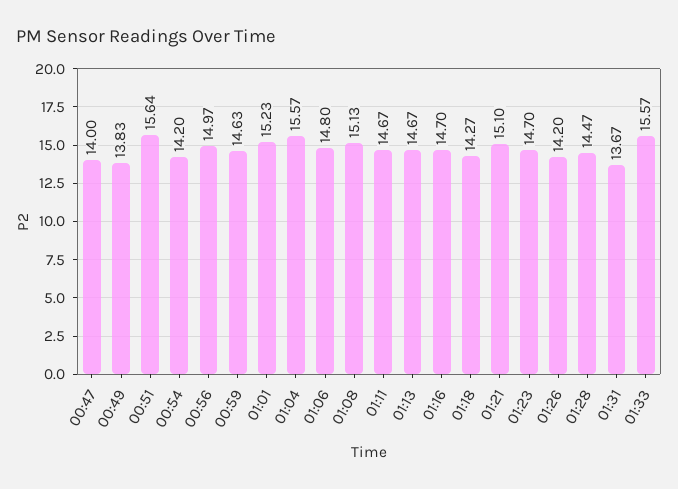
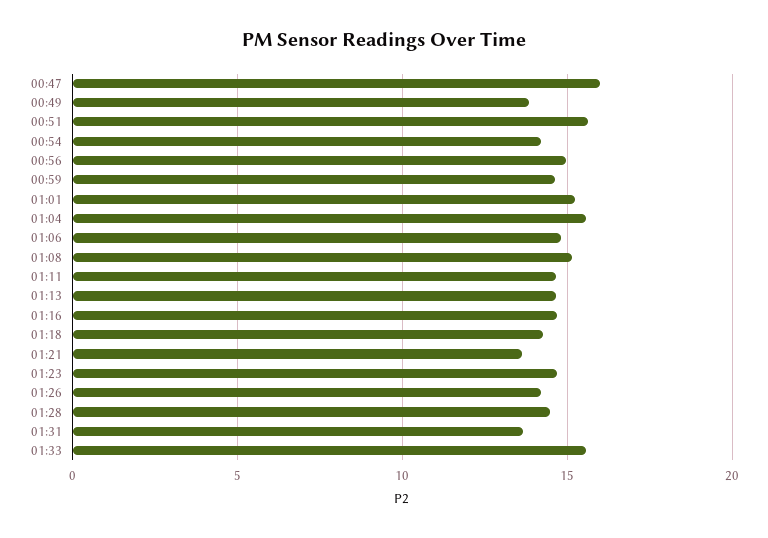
  {
-   "00:47": 14,
+   "00:47": 16,
    "00:49": 13.83,
    "00:51": 15.64,
    "00:54": 14.2,
    "00:56": 14.97,
    "00:59": 14.63,
    "01:01": 15.23,
    "01:04": 15.57,
    "01:06": 14.8,
    "01:08": 15.13,
    "01:11": 14.67,
    "01:13": 14.67,
    "01:16": 14.7,
    "01:18": 14.27,
-   "01:21": 15.1,
+   "01:21": 13.5,
    "01:23": 14.7,
    "01:26": 14.2,
    "01:28": 14.47,
    "01:31": 13.67,
    "01:33": 15.57
  }

